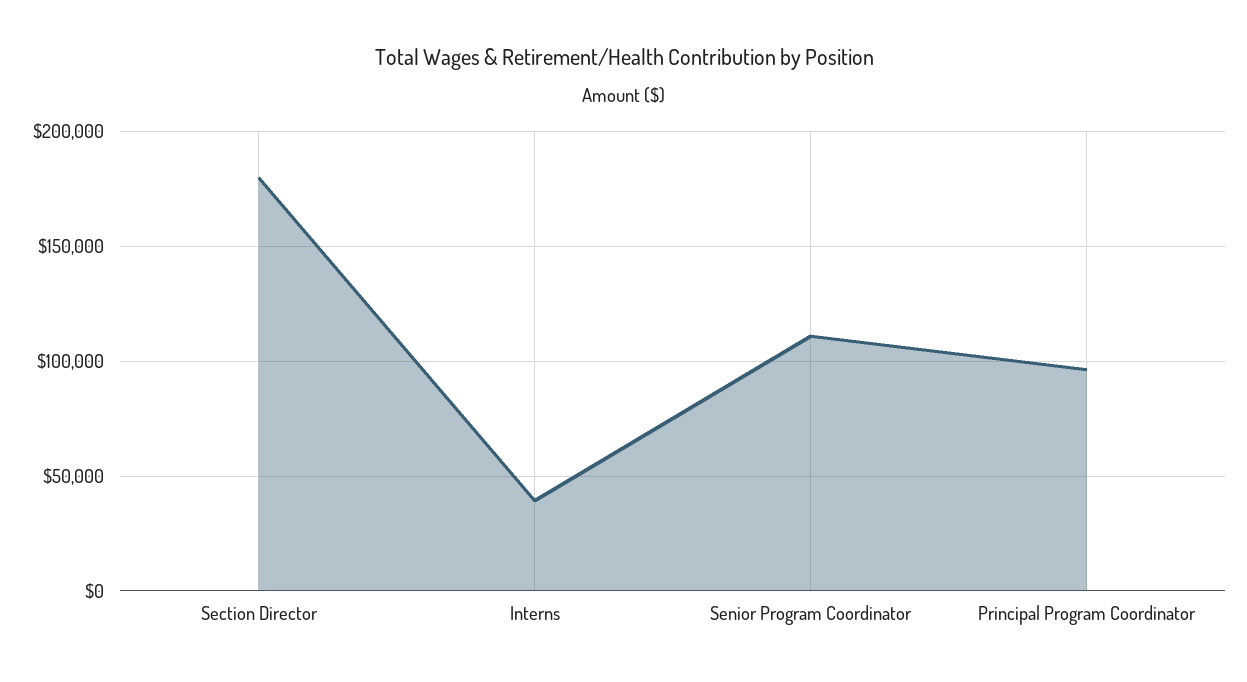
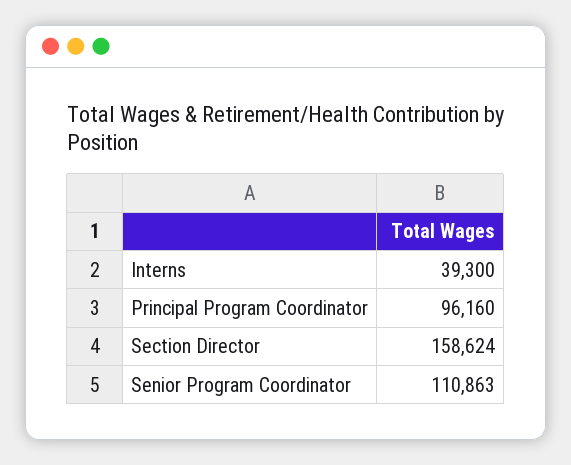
  {
-   "Section Director": 180000,
+   "Section Director": 158624,
    "Interns": 39300,
    "Senior Program Coordinator": 110863,
    "Principal Program Coordinator": 96160
  }

